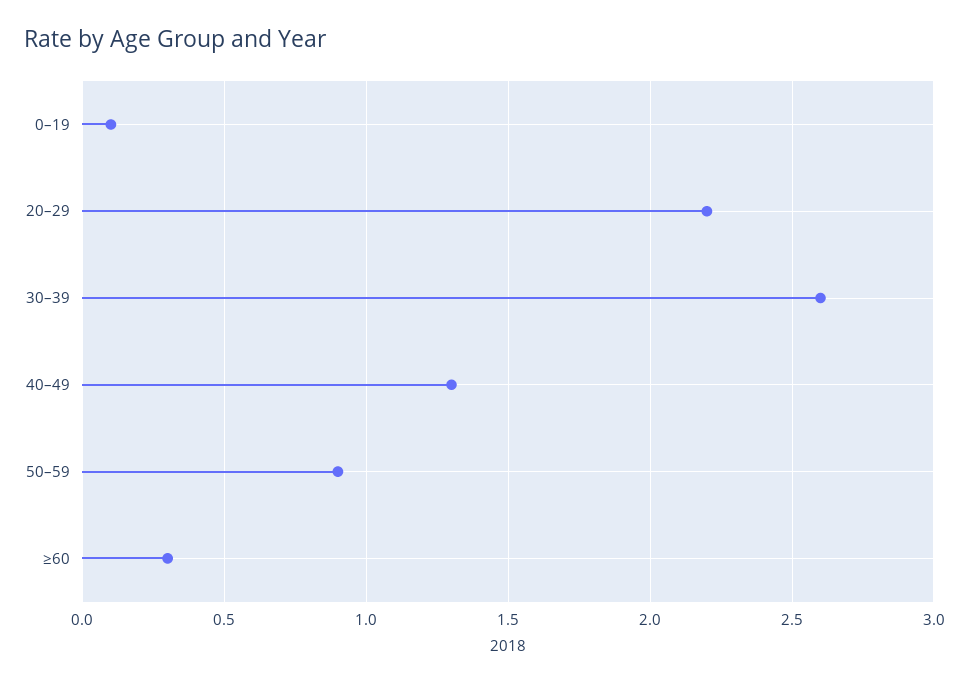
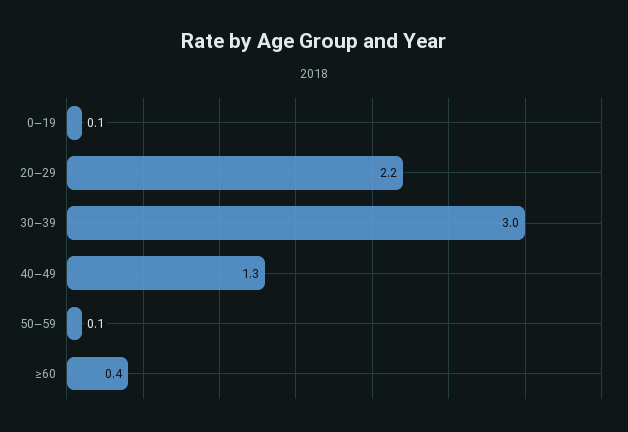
  {
    "0–19": 0.1,
    "20–29": 2.2,
-   "30–39": 2.6,
+   "30–39": 3,
    "40–49": 1.3,
-   "50–59": 0.9,
+   "50–59": 0.1,
-   "≥60": 0.3
+   "≥60": 0.4
  }

